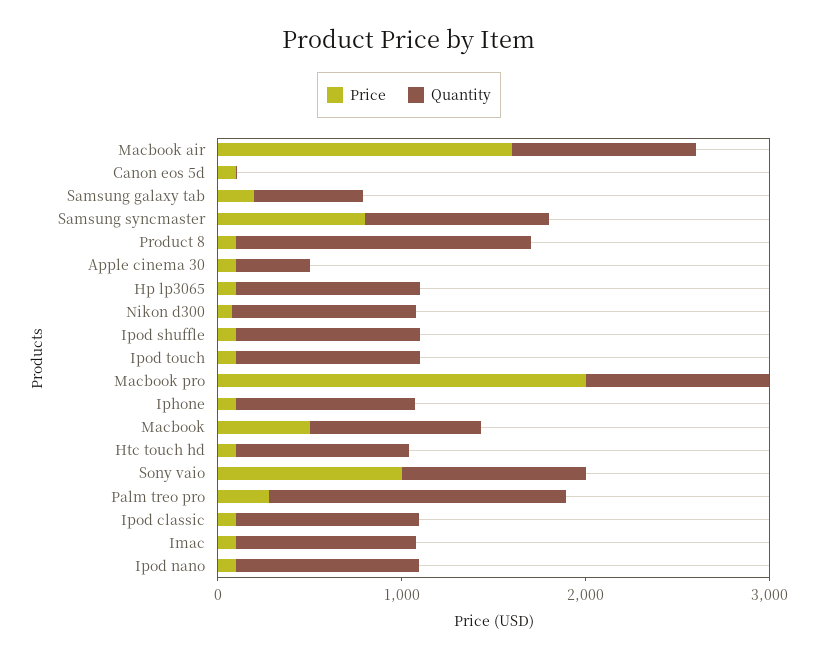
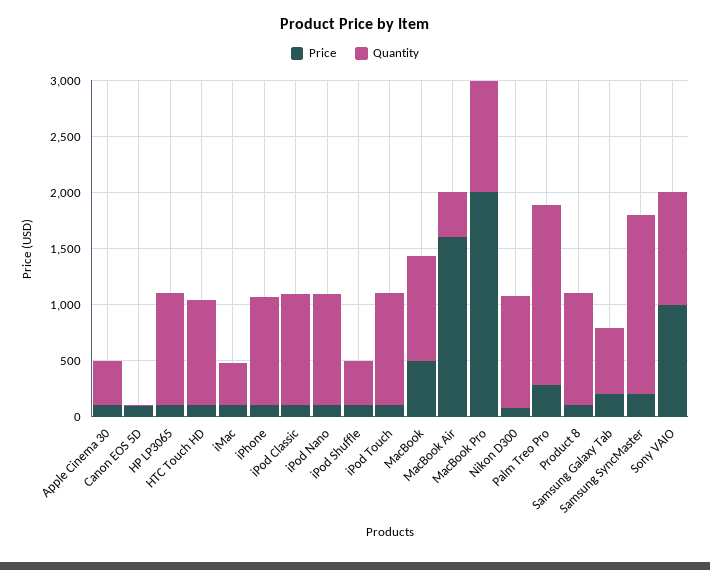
  {
    "Price": {
      "Macbook air": 1600,
      "Canon eos 5d": 100,
      "Samsung galaxy tab": 200,
-     "Samsung syncmaster": 800,
+     "Samsung syncmaster": 200,
      "Product 8": 100,
      "Apple cinema 30": 100,
      "Hp lp3065": 100,
      "Nikon d300": 100,
      "Ipod shuffle": 100,
      "Ipod touch": 100,
      "Macbook pro": 2000,
      "Iphone": 100,
      "Macbook": 500,
      "Htc touch hd": 100,
      "Sony vaio": 1000,
      "Palm treo pro": 300,
      "Ipod classic": 100,
      "Imac": 100,
      "Ipod nano": 100
    },
    "Quantity": {
-     "Macbook air": 1000,
+     "Macbook air": 400,
      "Canon eos 5d": 0,
      "Samsung galaxy tab": 600,
-     "Samsung syncmaster": 1000,
+     "Samsung syncmaster": 1600,
-     "Product 8": 1600,
+     "Product 8": 1000,
      "Apple cinema 30": 400,
      "Hp lp3065": 1000,
      "Nikon d300": 1000,
-     "Ipod shuffle": 1000,
+     "Ipod shuffle": 400,
      "Ipod touch": 1000,
      "Macbook pro": 1000,
      "Iphone": 1000,
      "Macbook": 900,
      "Htc touch hd": 900,
      "Sony vaio": 1000,
      "Palm treo pro": 1600,
      "Ipod classic": 1000,
-     "Imac": 1000,
+     "Imac": 400,
      "Ipod nano": 1000
    }
  }

